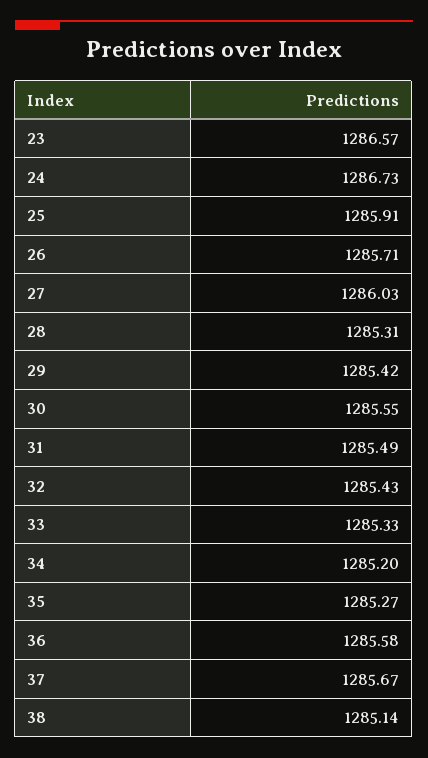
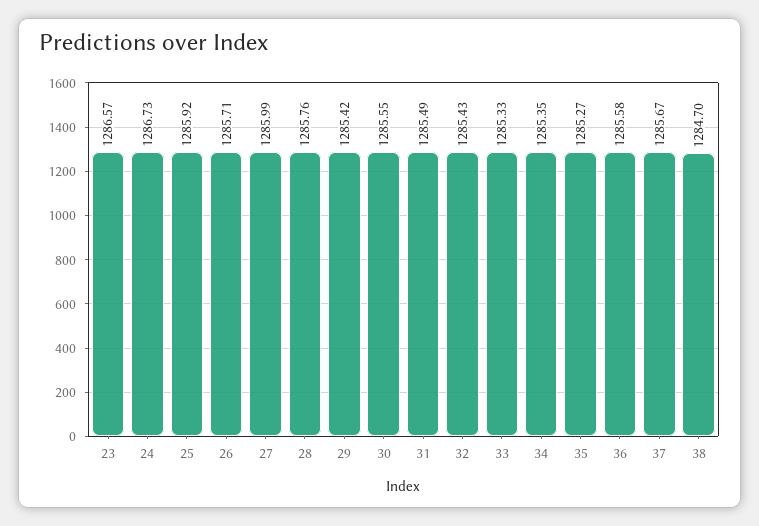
  {
    "23": 1286.57,
    "24": 1286.73,
-   "25": 1285.91,
+   "25": 1285.92,
    "26": 1285.71,
-   "27": 1286.03,
+   "27": 1285.99,
-   "28": 1285.31,
+   "28": 1285.76,
    "29": 1285.42,
    "30": 1285.55,
    "31": 1285.49,
    "32": 1285.43,
    "33": 1285.33,
-   "34": 1285.2,
+   "34": 1285.35,
    "35": 1285.27,
    "36": 1285.58,
    "37": 1285.67,
-   "38": 1285.14
+   "38": 1284.7
  }

